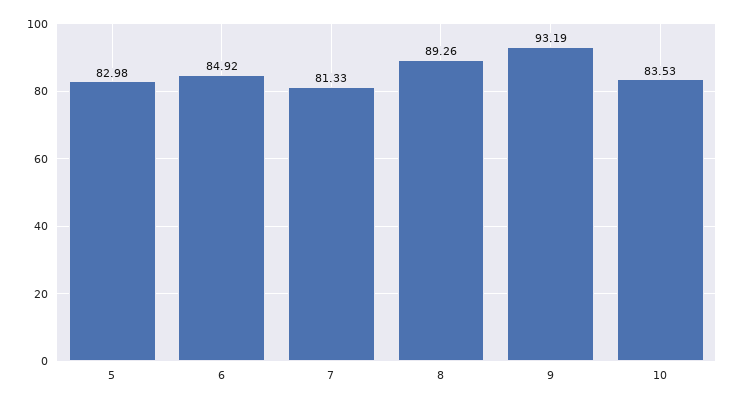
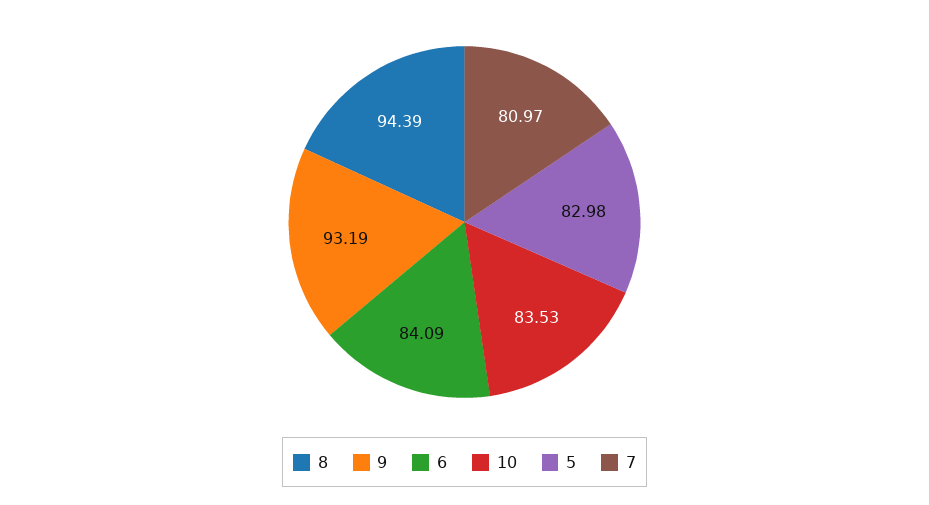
  {
    "5": 82.98,
-   "6": 84.92,
+   "6": 84.09,
-   "7": 81.33,
+   "7": 80.97,
-   "8": 89.26,
+   "8": 94.39,
    "9": 93.19,
    "10": 83.53
  }

